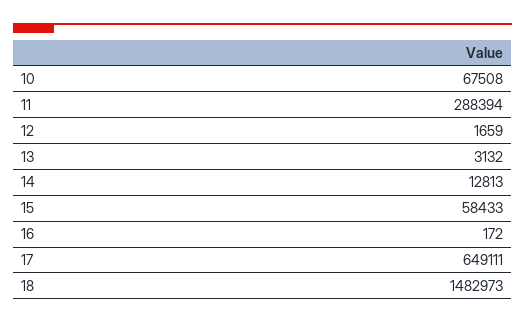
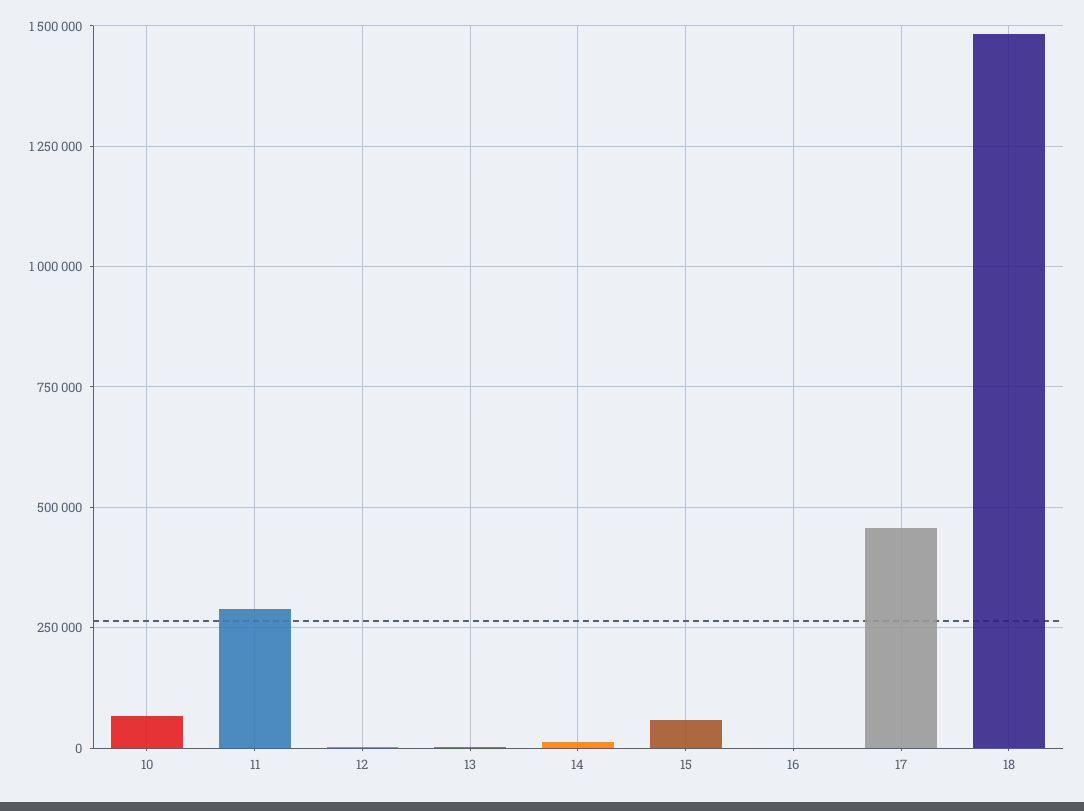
  {
    "10": 67508,
    "11": 288394,
    "12": 1659,
    "13": 3132,
    "14": 12813,
    "15": 58433,
    "16": 172,
-   "17": 649111,
+   "17": 450000,
    "18": 1482973
  }

